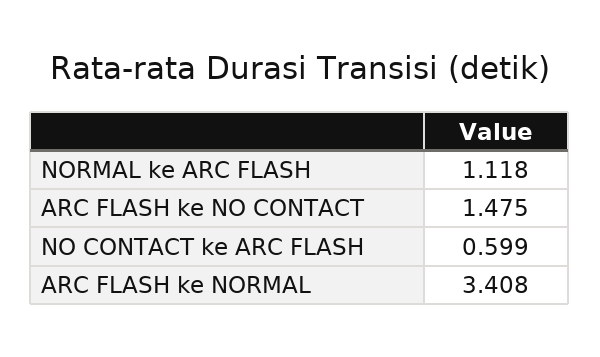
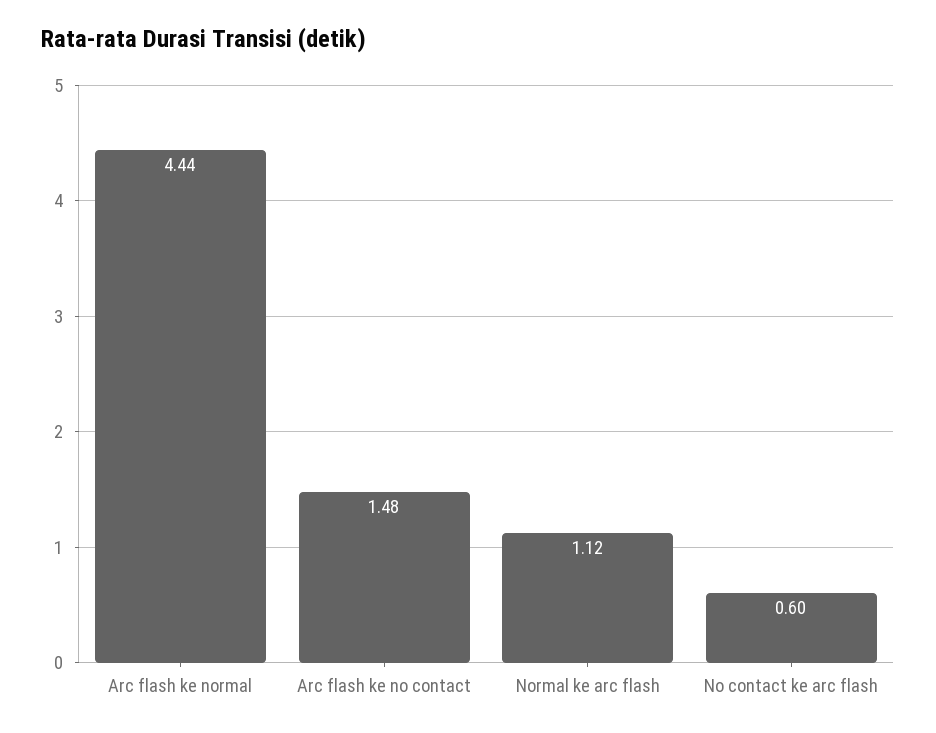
  {
    "NORMAL ke ARC FLASH": 1.118,
    "ARC FLASH ke NO CONTACT": 1.475,
    "NO CONTACT ke ARC FLASH": 0.599,
-   "ARC FLASH ke NORMAL": 3.408
+   "ARC FLASH ke NORMAL": 4.44
  }

